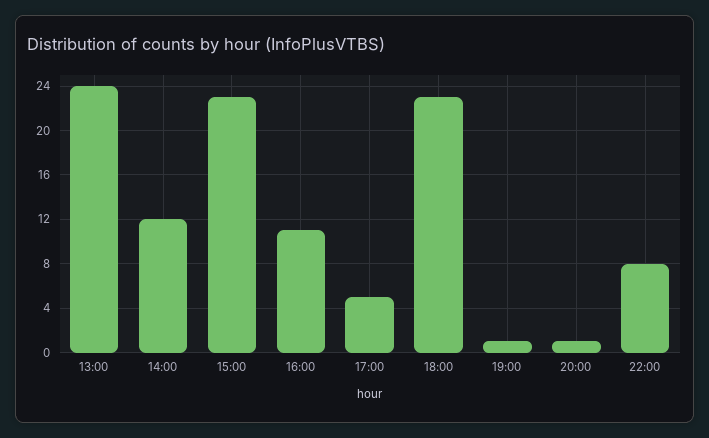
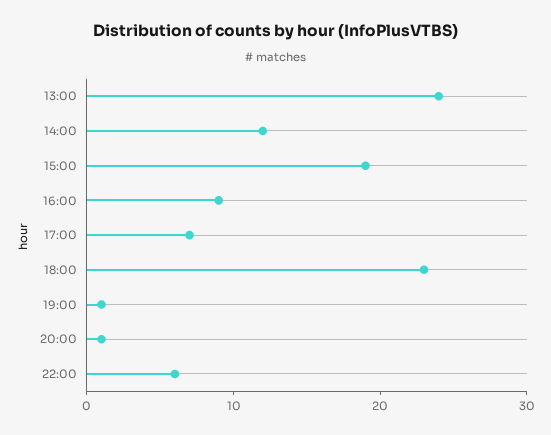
  {
    "13:00": 24,
    "14:00": 12,
-   "15:00": 23,
+   "15:00": 19,
-   "16:00": 11,
+   "16:00": 9,
-   "17:00": 5,
+   "17:00": 7,
    "18:00": 23,
    "19:00": 1,
    "20:00": 1,
-   "22:00": 8
+   "22:00": 6
  }

